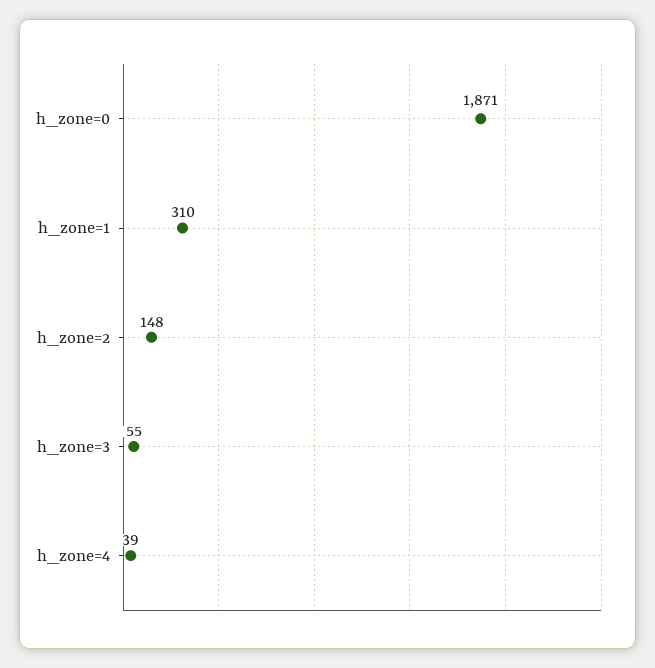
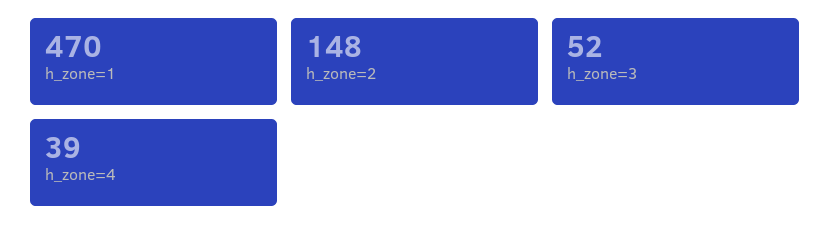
  {
-   "h_zone=0": 1871,
-   "h_zone=1": 310,
+   "h_zone=1": 470,
    "h_zone=2": 148,
-   "h_zone=3": 55,
+   "h_zone=3": 52,
    "h_zone=4": 39
  }

